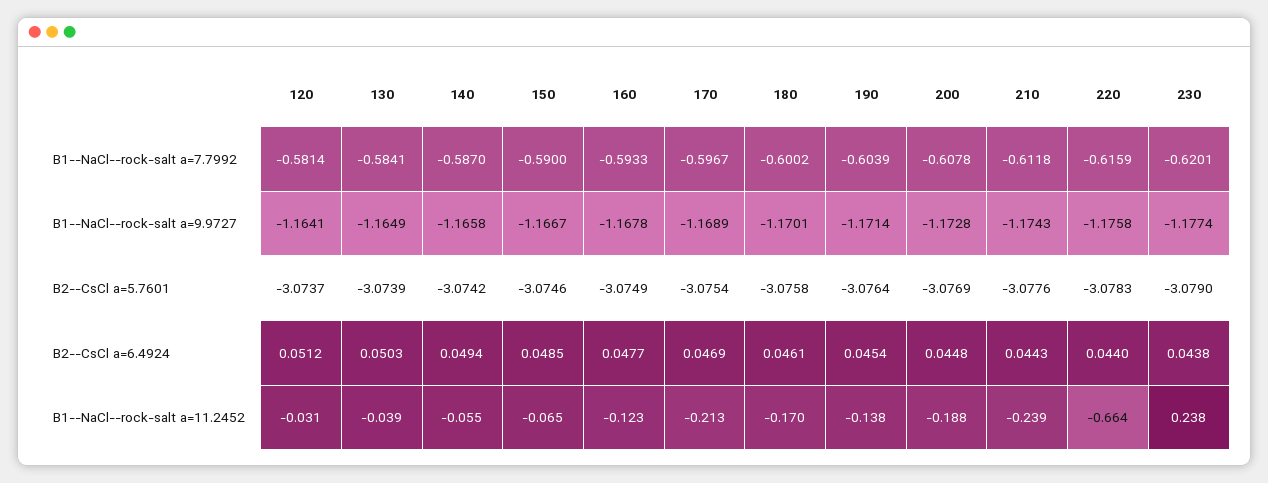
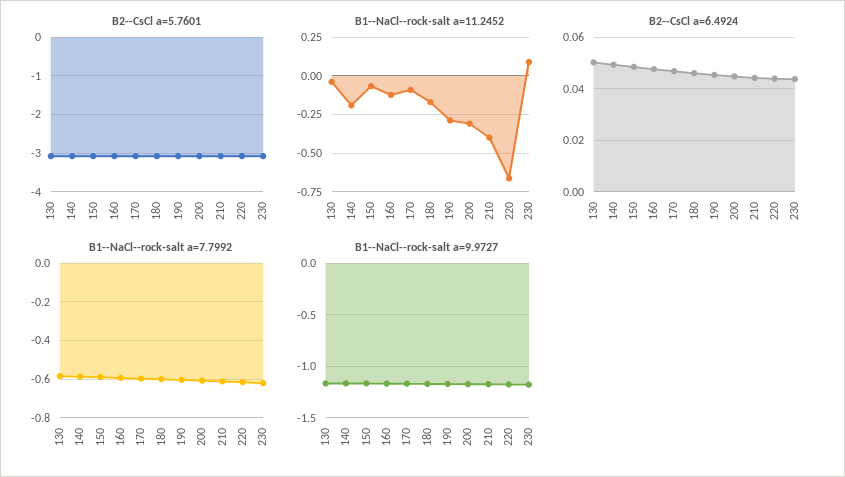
  {
    "B1--NaCl--rock-salt a=7.7992": {
-     "120": -0.5814,
      "130": -0.5841,
      "140": -0.587,
      "150": -0.59,
      "160": -0.5933,
      "170": -0.5967,
      "180": -0.6002,
      "190": -0.6039,
      "200": -0.6078,
      "210": -0.6118,
      "220": -0.6159,
      "230": -0.6201
    },
    "B1--NaCl--rock-salt a=9.9727": {
-     "120": -1.1641,
      "130": -1.1649,
      "140": -1.1658,
      "150": -1.1667,
      "160": -1.1678,
      "170": -1.1689,
      "180": -1.1701,
      "190": -1.1714,
      "200": -1.1728,
      "210": -1.1743,
      "220": -1.1758,
      "230": -1.1774
    },
    "B2--CsCl a=5.7601": {
-     "120": -3.0737,
      "130": -3.0739,
      "140": -3.0742,
      "150": -3.0746,
      "160": -3.0749,
      "170": -3.0754,
      "180": -3.0758,
      "190": -3.0764,
      "200": -3.0769,
      "210": -3.0776,
      "220": -3.0783,
      "230": -3.079
    },
    "B2--CsCl a=6.4924": {
-     "120": 0.0512,
      "130": 0.0503,
      "140": 0.0494,
      "150": 0.0485,
      "160": 0.0477,
      "170": 0.0469,
      "180": 0.0461,
      "190": 0.0454,
      "200": 0.0448,
      "210": 0.0443,
      "220": 0.044,
      "230": 0.0438
    },
    "B1--NaCl--rock-salt a=11.2452": {
-     "120": -0.031,
      "130": -0.039,
-     "140": -0.055,
+     "140": -0.2,
      "150": -0.065,
      "160": -0.123,
-     "170": -0.213,
+     "170": -0.1,
      "180": -0.17,
-     "190": -0.138,
+     "190": -0.3,
-     "200": -0.188,
+     "200": -0.3,
-     "210": -0.239,
+     "210": -0.4,
      "220": -0.664,
-     "230": 0.238
+     "230": 0.1
    }
  }

